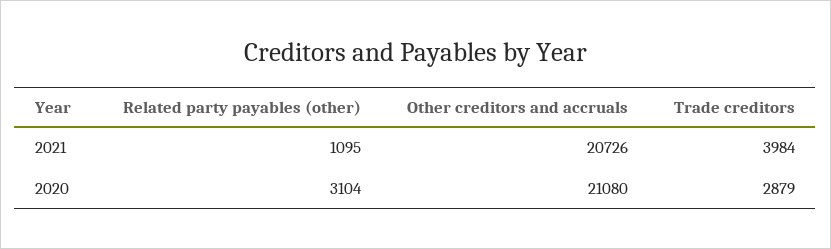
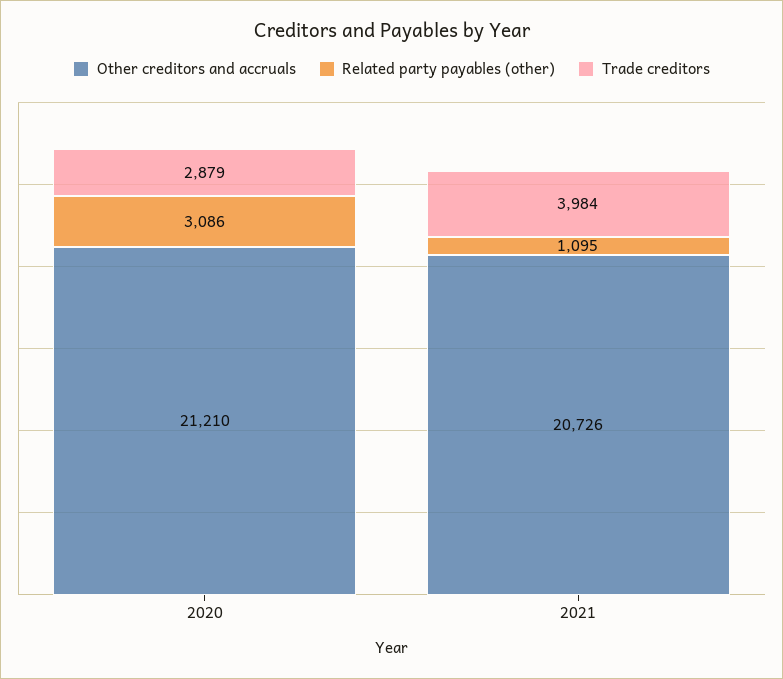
  {
    "Related party payables (other)": {
      "2021": 1095,
-     "2020": 3104
+     "2020": 3086
    },
    "Other creditors and accruals": {
      "2021": 20726,
-     "2020": 21080
+     "2020": 21210
    },
    "Trade creditors": {
      "2021": 3984,
      "2020": 2879
    }
  }

